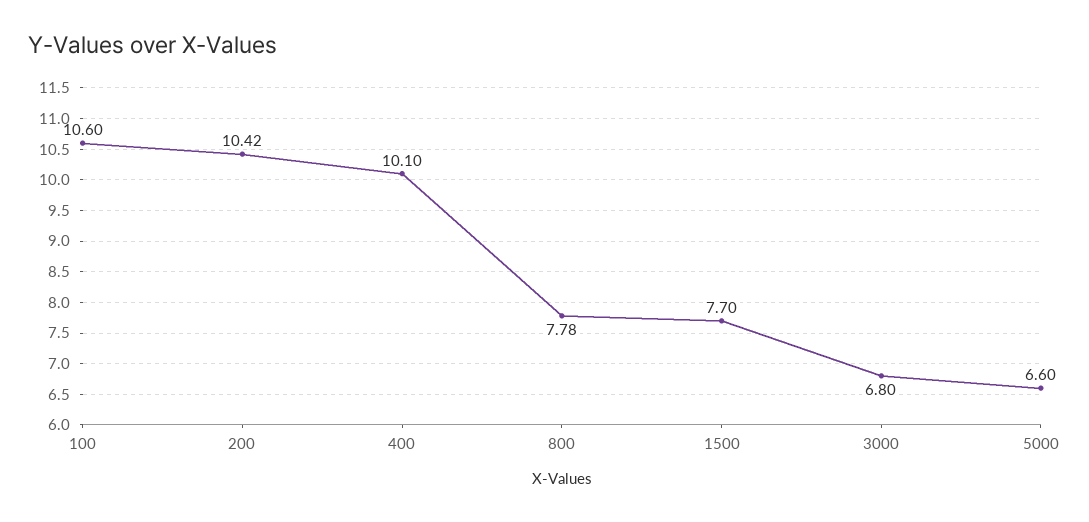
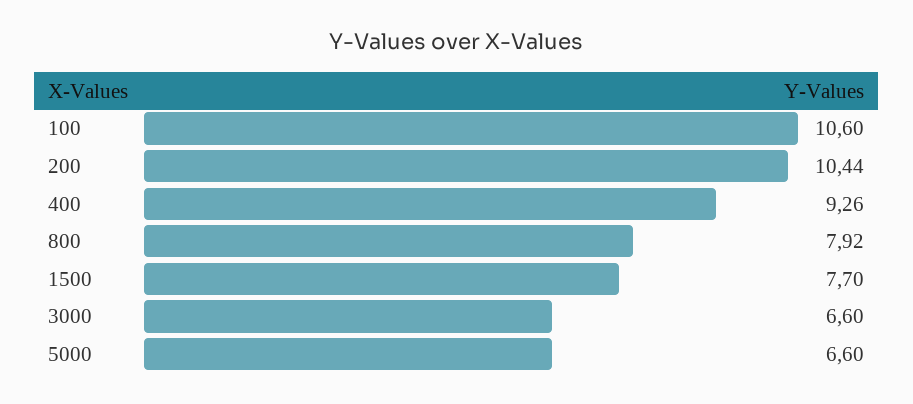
  {
    "100": 10.6,
-   "200": 10.42,
+   "200": 10.44,
-   "400": 10.1,
+   "400": 9.26,
-   "800": 7.78,
+   "800": 7.92,
    "1500": 7.7,
-   "3000": 6.8,
+   "3000": 6.6,
    "5000": 6.6
  }

